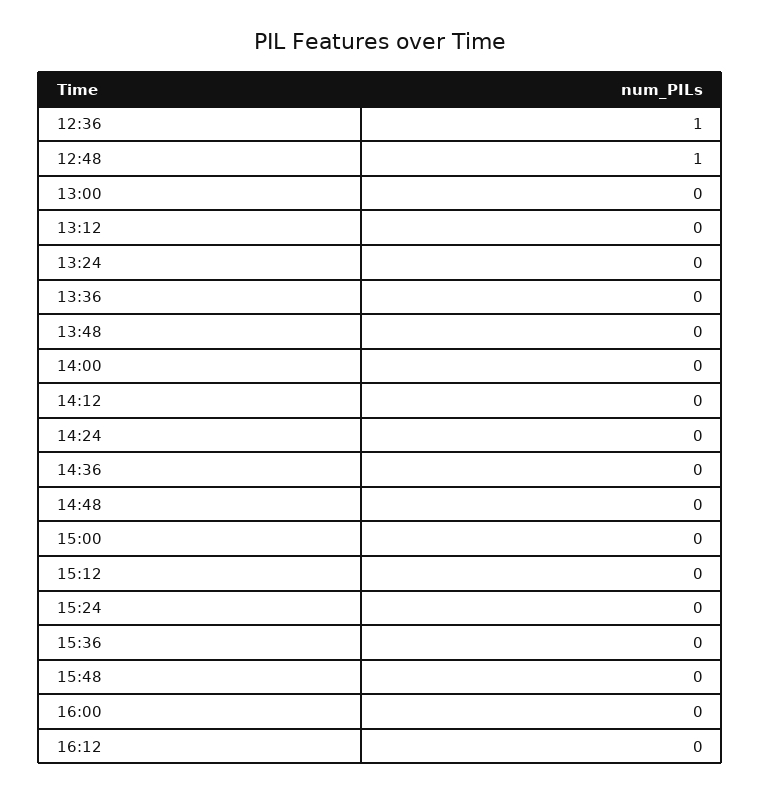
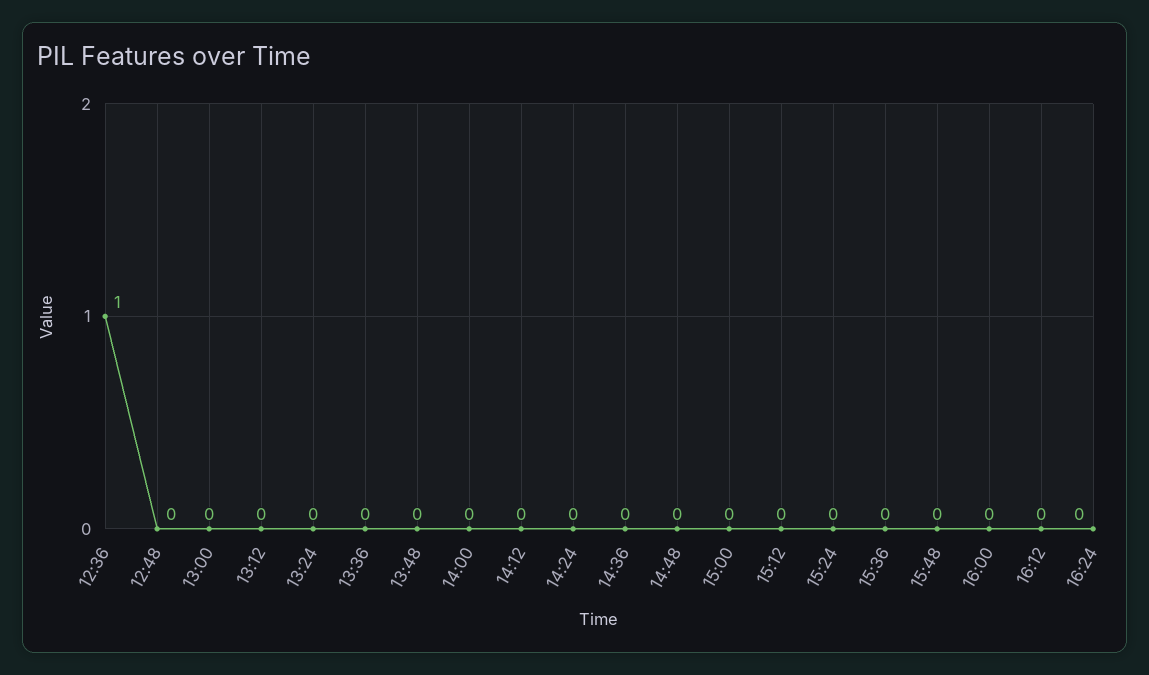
  {
    "12:36": 1,
-   "12:48": 1,
+   "12:48": 0,
    "13:00": 0,
    "13:12": 0,
    "13:24": 0,
    "13:36": 0,
    "13:48": 0,
    "14:00": 0,
    "14:12": 0,
    "14:24": 0,
    "14:36": 0,
    "14:48": 0,
    "15:00": 0,
    "15:12": 0,
    "15:24": 0,
    "15:36": 0,
    "15:48": 0,
    "16:00": 0,
-   "16:12": 0
+   "16:12": 0,
+   "16:24": 0
  }

